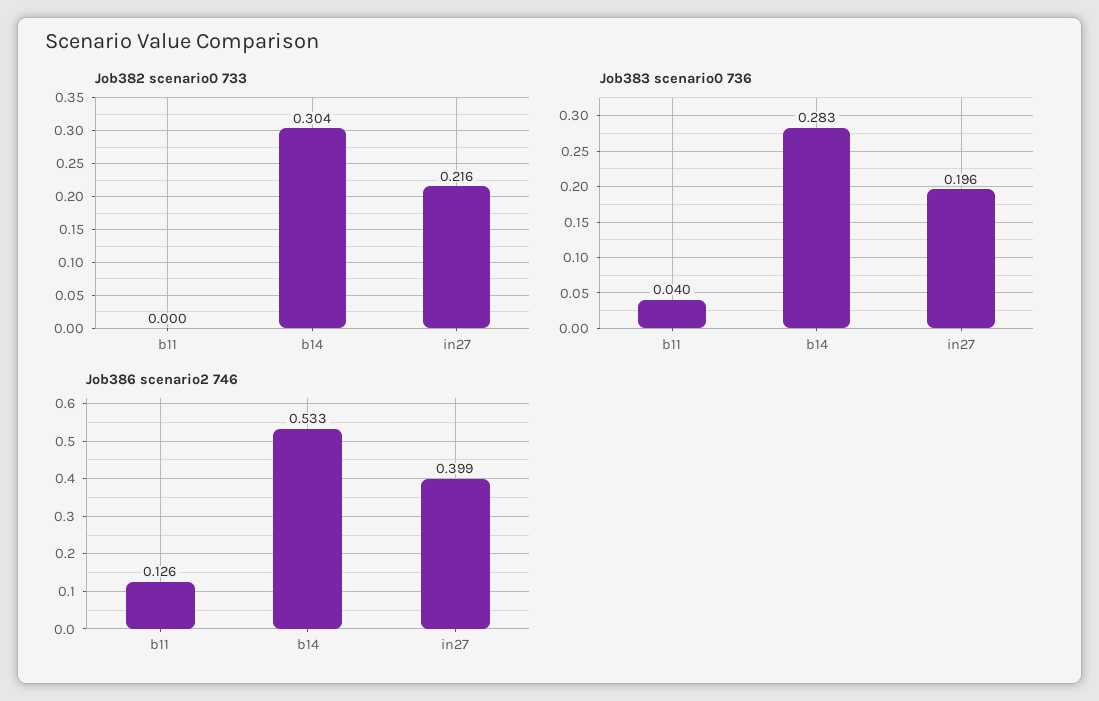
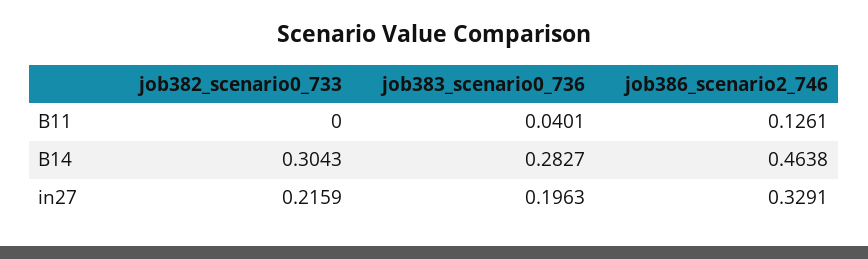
  {
    "Job382 scenario0 733": {
      "b11": 0,
      "b14": 0.3043,
      "in27": 0.2159
    },
    "Job383 scenario0 736": {
      "b11": 0.0401,
      "b14": 0.2827,
      "in27": 0.1963
    },
    "Job386 scenario2 746": {
      "b11": 0.1261,
-     "b14": 0.533,
+     "b14": 0.4638,
-     "in27": 0.399
+     "in27": 0.3291
    }
  }

